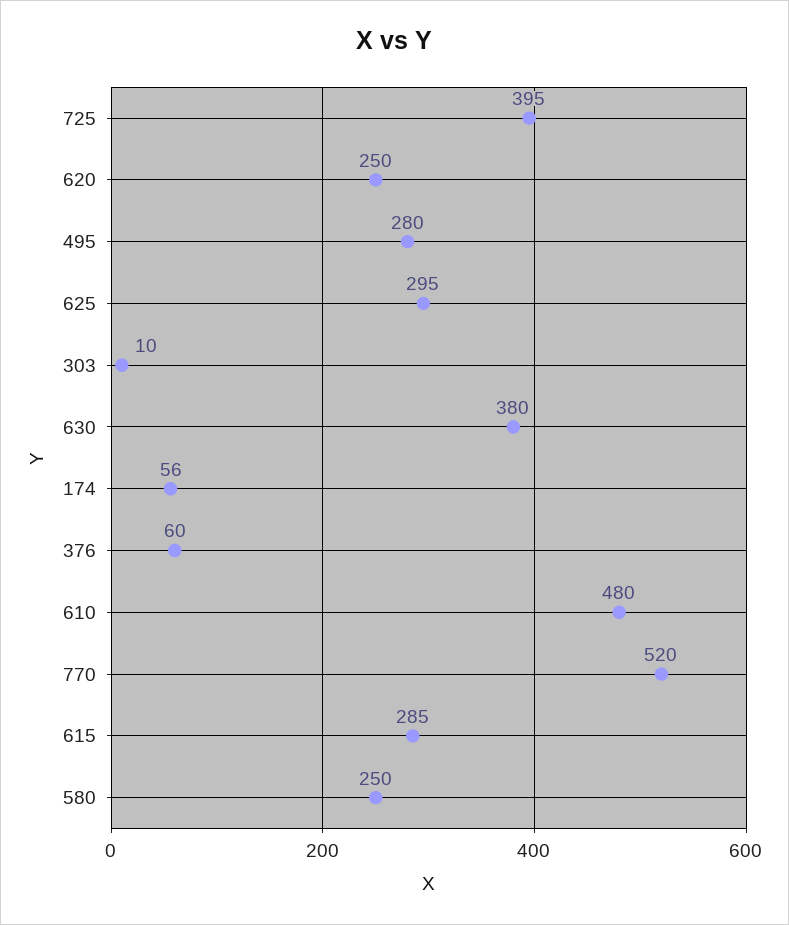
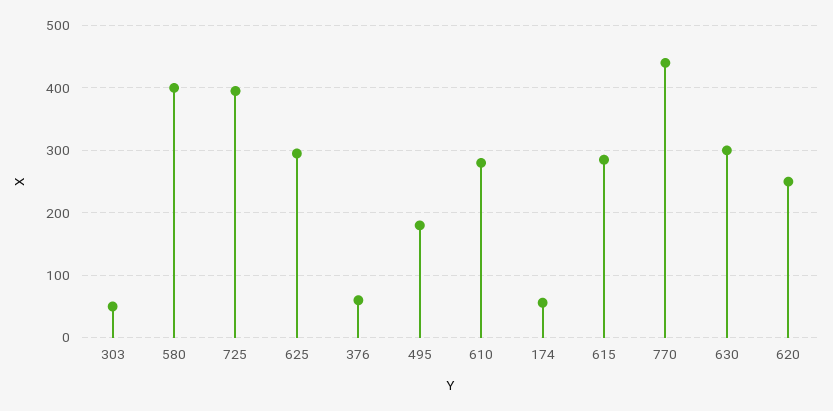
  {
    "725": 395,
    "620": 250,
-   "495": 280,
+   "495": 180,
    "625": 295,
-   "303": 10,
+   "303": 50,
-   "630": 380,
+   "630": 300,
    "174": 56,
    "376": 60,
-   "610": 480,
+   "610": 280,
-   "770": 520,
+   "770": 440,
    "615": 285,
-   "580": 250
+   "580": 400
  }

